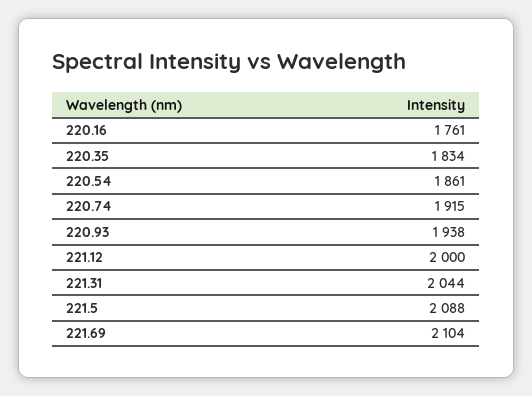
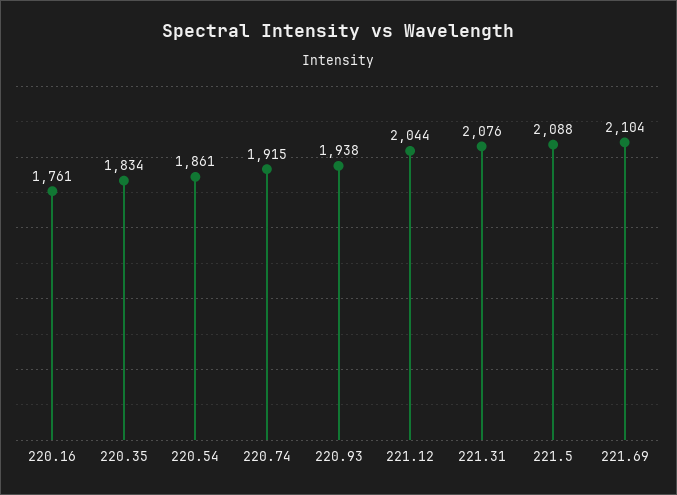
  {
    "220.16": 1761,
    "220.35": 1834,
    "220.54": 1861,
    "220.74": 1915,
    "220.93": 1938,
-   "221.12": 2000,
+   "221.12": 2044,
-   "221.31": 2044,
+   "221.31": 2076,
    "221.5": 2088,
    "221.69": 2104
  }

